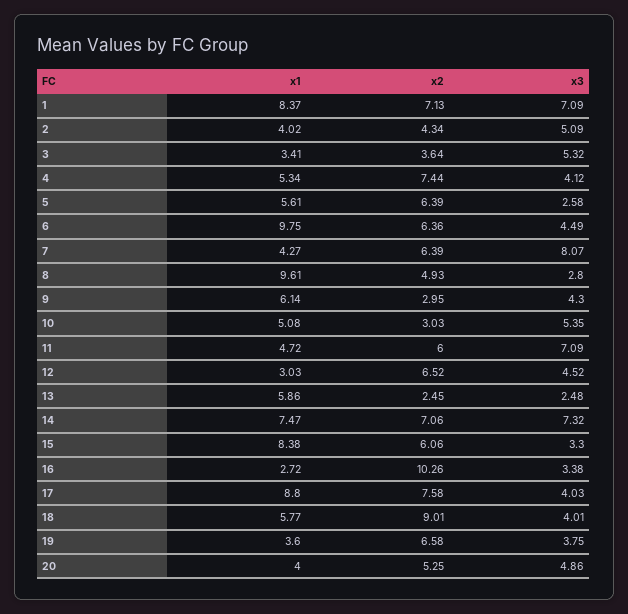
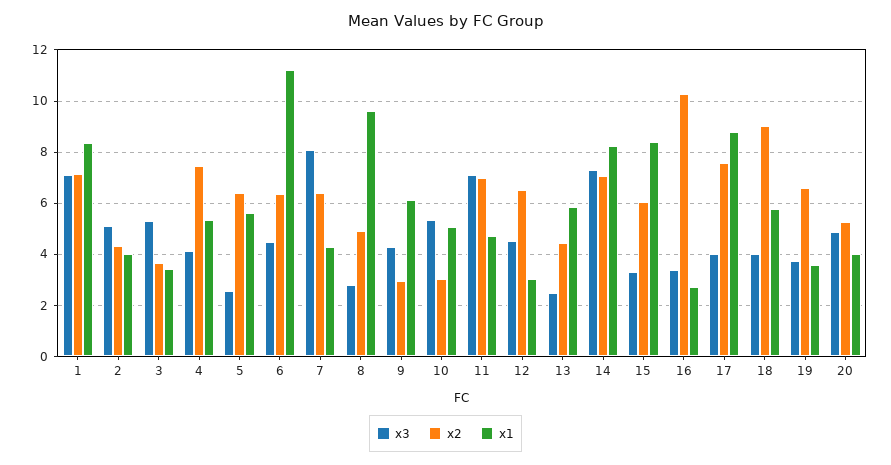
  {
    "x1": {
      "1": 8.37,
      "2": 4.02,
      "3": 3.41,
      "4": 5.34,
      "5": 5.61,
-     "6": 9.75,
+     "6": 11.25,
      "7": 4.27,
      "8": 9.61,
      "9": 6.14,
      "10": 5.08,
      "11": 4.72,
      "12": 3.03,
      "13": 5.86,
-     "14": 7.47,
+     "14": 8.25,
      "15": 8.38,
      "16": 2.72,
      "17": 8.8,
      "18": 5.77,
      "19": 3.6,
      "20": 4
    },
    "x2": {
      "1": 7.13,
      "2": 4.34,
      "3": 3.64,
      "4": 7.44,
      "5": 6.39,
      "6": 6.36,
      "7": 6.39,
      "8": 4.93,
      "9": 2.95,
      "10": 3.03,
-     "11": 6,
+     "11": 7,
      "12": 6.52,
-     "13": 2.45,
+     "13": 4.5,
      "14": 7.06,
      "15": 6.06,
      "16": 10.26,
      "17": 7.58,
      "18": 9.01,
      "19": 6.58,
      "20": 5.25
    },
    "x3": {
      "1": 7.09,
      "2": 5.09,
      "3": 5.32,
      "4": 4.12,
      "5": 2.58,
      "6": 4.49,
      "7": 8.07,
      "8": 2.8,
      "9": 4.3,
      "10": 5.35,
      "11": 7.09,
      "12": 4.52,
      "13": 2.48,
      "14": 7.32,
      "15": 3.3,
      "16": 3.38,
      "17": 4.03,
      "18": 4.01,
      "19": 3.75,
      "20": 4.86
    }
  }

